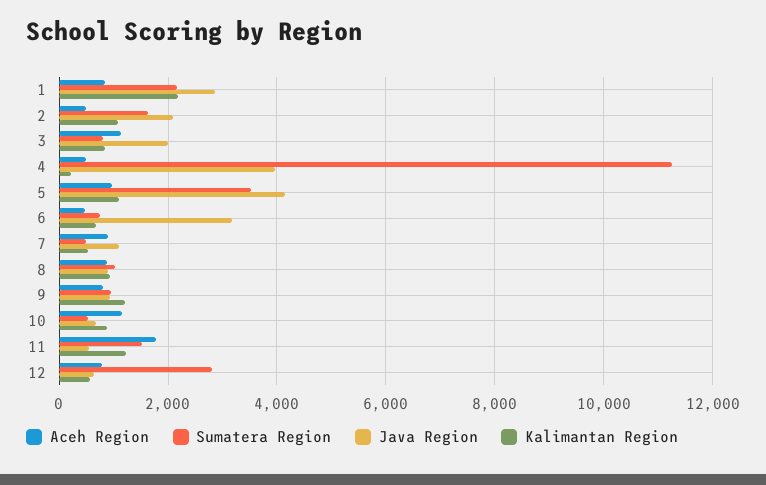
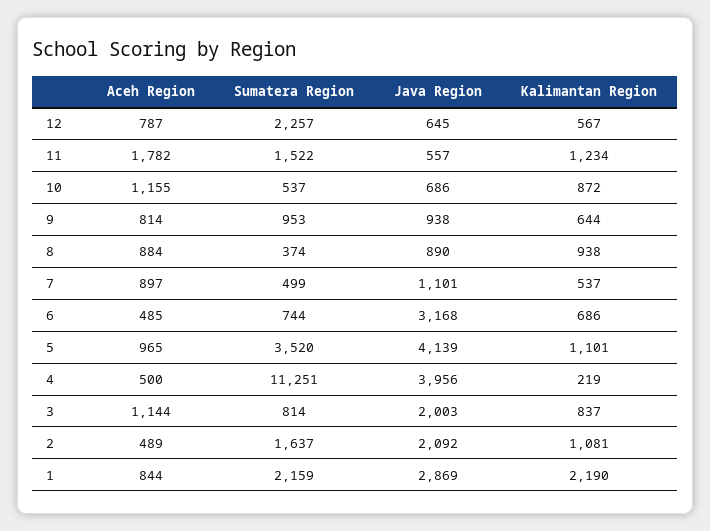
  {
    "Aceh Region": {
      "1": 844,
      "2": 489,
      "3": 1144,
      "4": 500,
      "5": 965,
      "6": 485,
      "7": 897,
      "8": 884,
      "9": 814,
      "10": 1155,
      "11": 1782,
      "12": 787
    },
    "Sumatera Region": {
      "1": 2159,
      "2": 1637,
      "3": 814,
      "4": 11251,
      "5": 3520,
      "6": 744,
      "7": 499,
-     "8": 1000,
+     "8": 374,
      "9": 953,
      "10": 537,
      "11": 1522,
-     "12": 2800
+     "12": 2257
    },
    "Java Region": {
      "1": 2869,
      "2": 2092,
      "3": 2003,
      "4": 3956,
      "5": 4139,
      "6": 3168,
      "7": 1101,
      "8": 890,
      "9": 938,
      "10": 686,
      "11": 557,
      "12": 645
    },
    "Kalimantan Region": {
      "1": 2190,
      "2": 1081,
      "3": 837,
      "4": 219,
      "5": 1101,
      "6": 686,
      "7": 537,
      "8": 938,
-     "9": 1200,
+     "9": 644,
      "10": 872,
      "11": 1234,
      "12": 567
    }
  }

